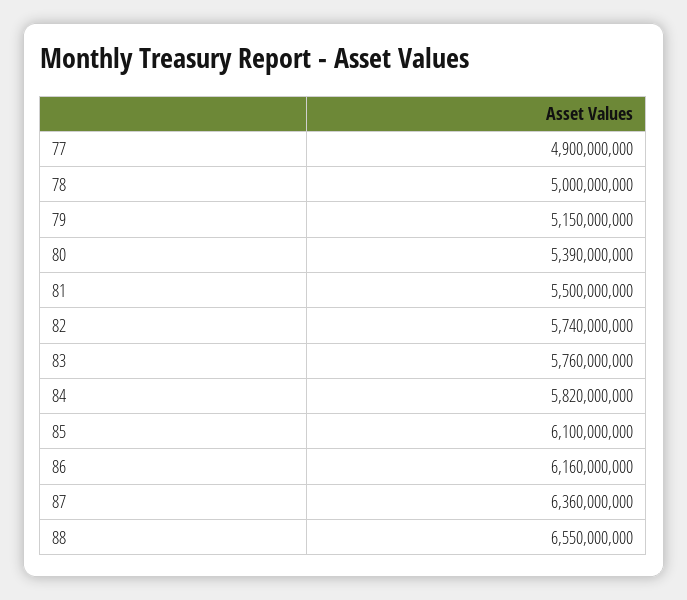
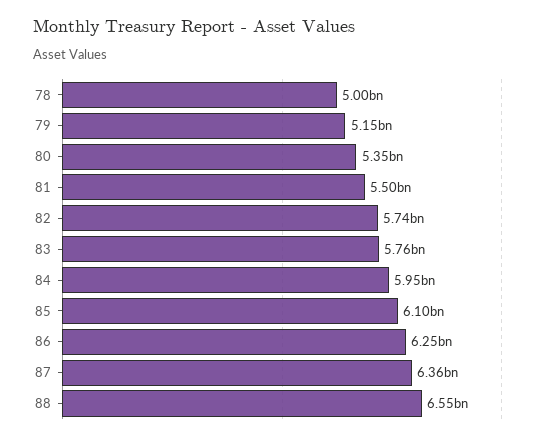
  {
-   "77": 4900000000,
    "78": 5000000000,
    "79": 5150000000,
-   "80": 5390000000,
+   "80": 5350000000,
    "81": 5500000000,
    "82": 5740000000,
    "83": 5760000000,
-   "84": 5820000000,
+   "84": 5950000000,
    "85": 6100000000,
-   "86": 6160000000,
+   "86": 6250000000,
    "87": 6360000000,
    "88": 6550000000
  }

